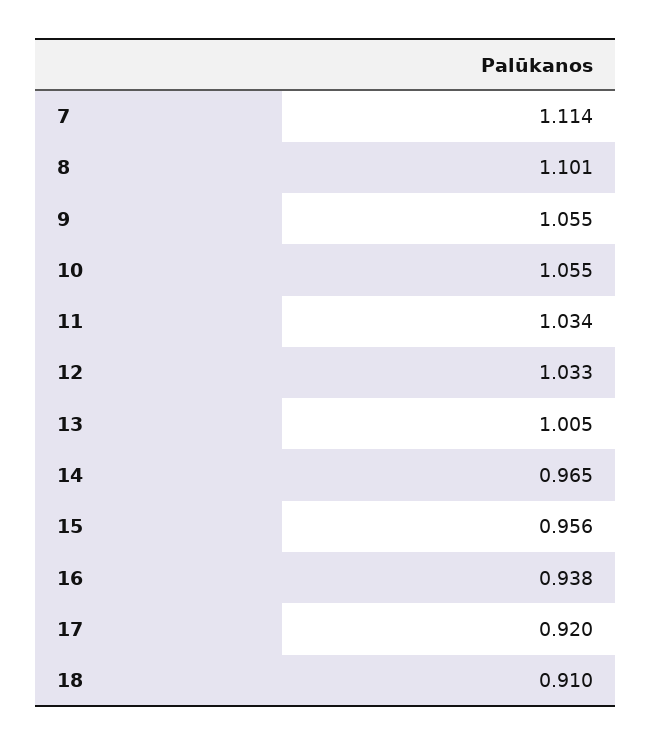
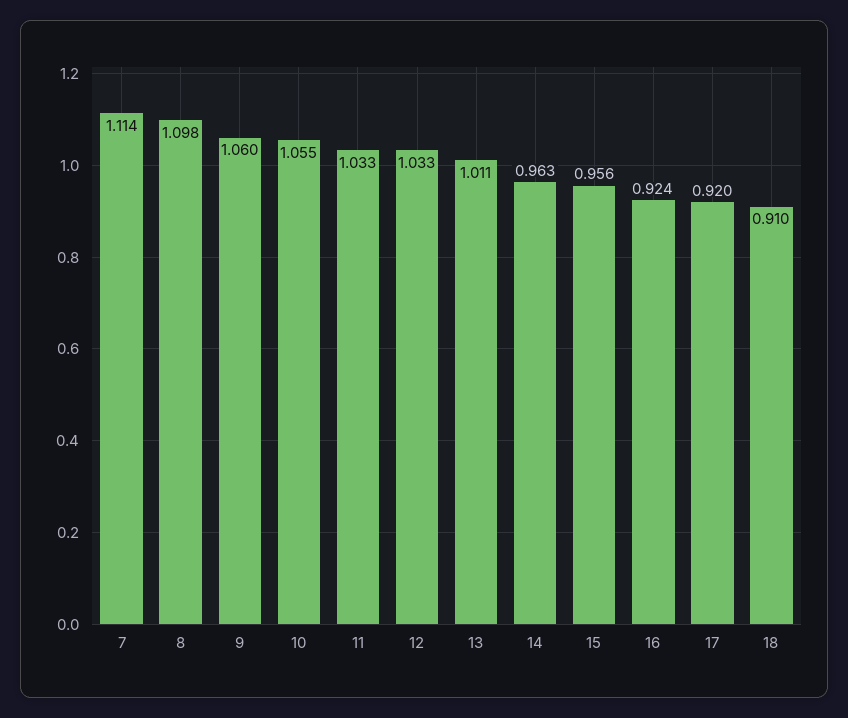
  {
    "7": 1.114,
-   "8": 1.101,
+   "8": 1.098,
-   "9": 1.055,
+   "9": 1.06,
    "10": 1.055,
-   "11": 1.034,
+   "11": 1.033,
    "12": 1.033,
-   "13": 1.005,
+   "13": 1.011,
-   "14": 0.965,
+   "14": 0.963,
    "15": 0.956,
-   "16": 0.938,
+   "16": 0.924,
    "17": 0.92,
    "18": 0.91
  }

